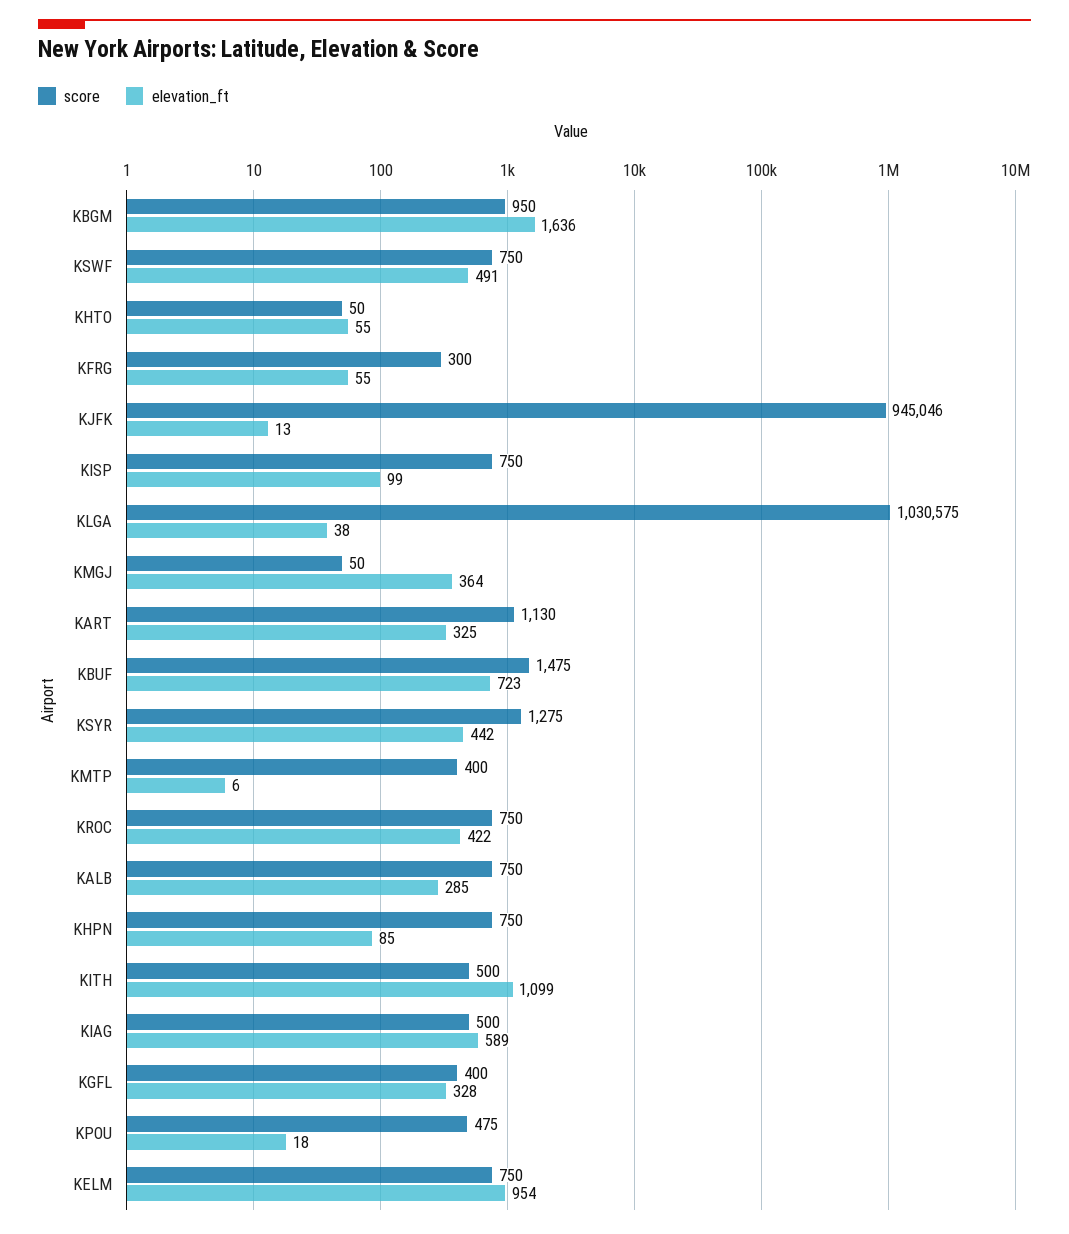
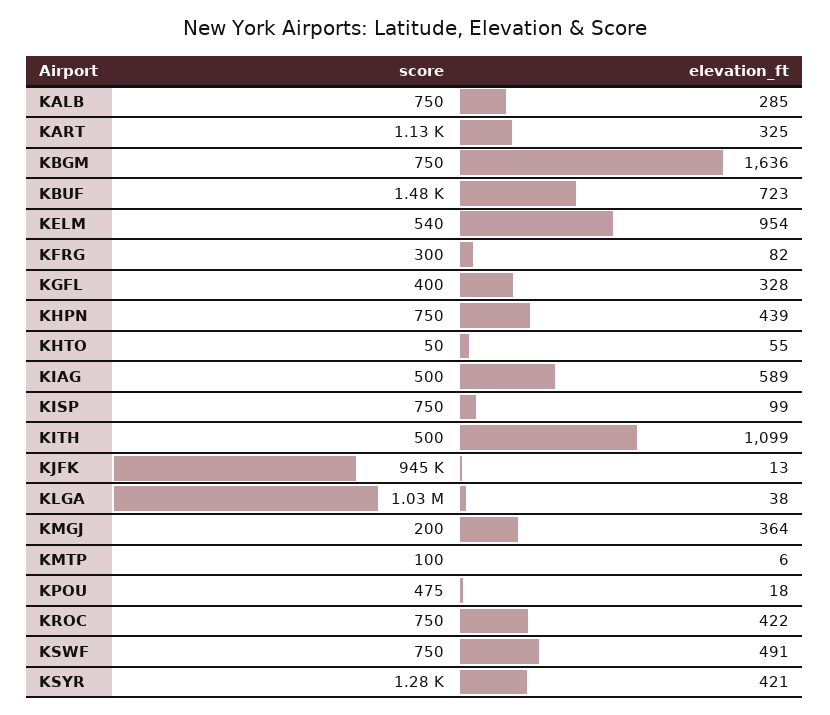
  {
    "score": {
-     "KBGM": 950,
+     "KBGM": 750,
      "KSWF": 750,
      "KHTO": 50,
      "KFRG": 300,
      "KJFK": 945046,
      "KISP": 750,
      "KLGA": 1030575,
-     "KMGJ": 50,
+     "KMGJ": 200,
      "KART": 1130,
      "KBUF": 1475,
      "KSYR": 1275,
-     "KMTP": 400,
+     "KMTP": 100,
      "KROC": 750,
      "KALB": 750,
      "KHPN": 750,
      "KITH": 500,
      "KIAG": 500,
      "KGFL": 400,
      "KPOU": 475,
-     "KELM": 750
+     "KELM": 540
    },
    "elevation_ft": {
      "KBGM": 1636,
      "KSWF": 491,
      "KHTO": 55,
-     "KFRG": 55,
+     "KFRG": 82,
      "KJFK": 13,
      "KISP": 99,
      "KLGA": 38,
      "KMGJ": 364,
      "KART": 325,
      "KBUF": 723,
-     "KSYR": 442,
+     "KSYR": 421,
      "KMTP": 6,
      "KROC": 422,
      "KALB": 285,
-     "KHPN": 85,
+     "KHPN": 439,
      "KITH": 1099,
      "KIAG": 589,
      "KGFL": 328,
      "KPOU": 18,
      "KELM": 954
    }
  }

